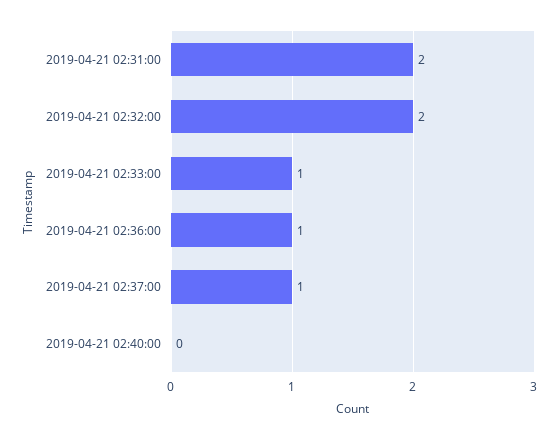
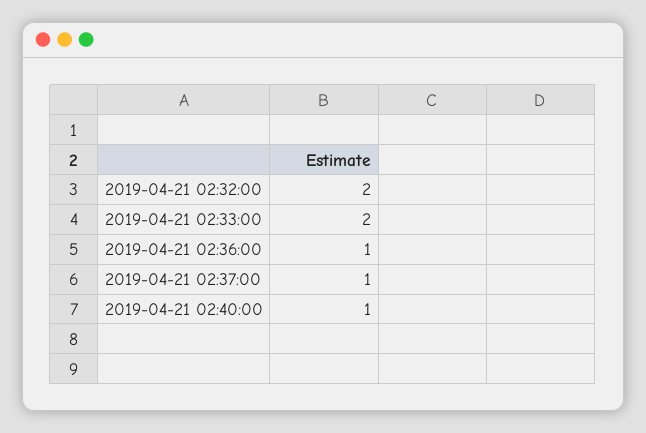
  {
-   "2019-04-21 02:31:00": 2,
    "2019-04-21 02:32:00": 2,
-   "2019-04-21 02:33:00": 1,
+   "2019-04-21 02:33:00": 2,
    "2019-04-21 02:36:00": 1,
    "2019-04-21 02:37:00": 1,
-   "2019-04-21 02:40:00": 0
+   "2019-04-21 02:40:00": 1
  }

